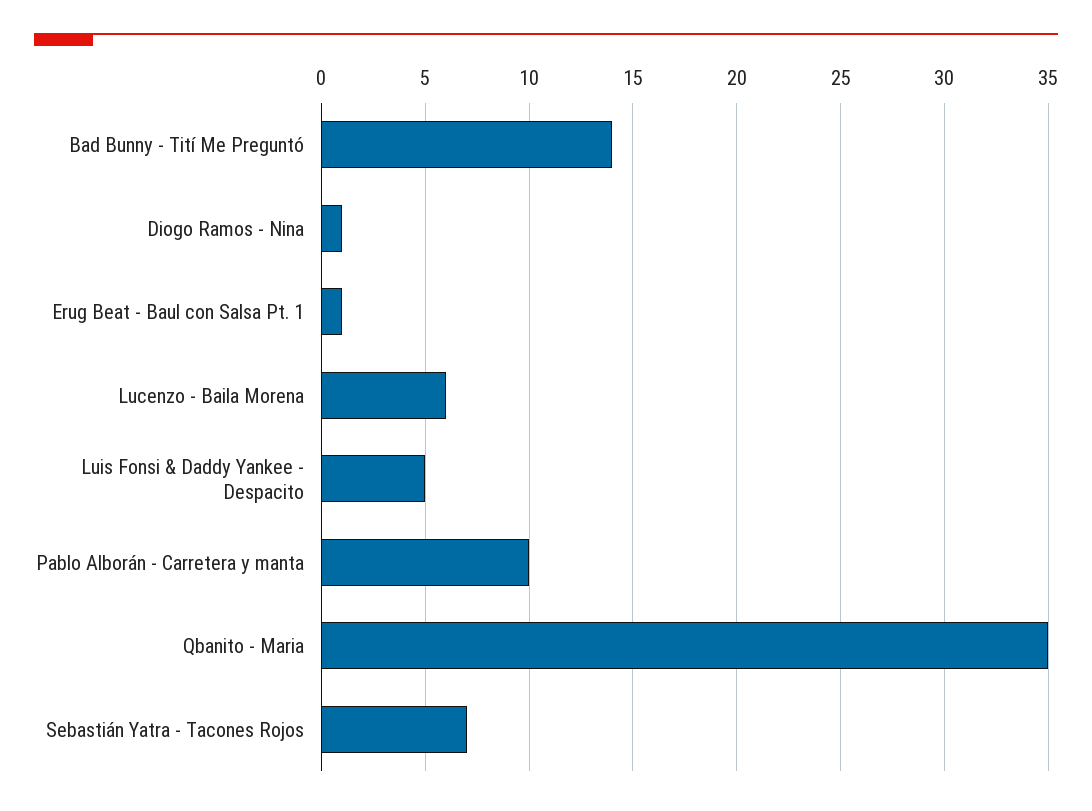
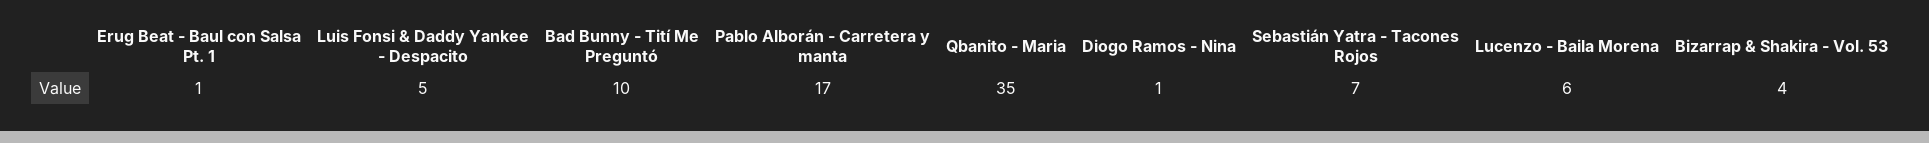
  {
-   "Bad Bunny - Tití Me Preguntó": 14,
+   "Bad Bunny - Tití Me Preguntó": 10,
    "Diogo Ramos - Nina": 1,
    "Erug Beat - Baul con Salsa Pt. 1": 1,
    "Lucenzo - Baila Morena": 6,
    "Luis Fonsi & Daddy Yankee - Despacito": 5,
-   "Pablo Alborán - Carretera y manta": 10,
+   "Pablo Alborán - Carretera y manta": 17,
    "Qbanito - Maria": 35,
-   "Sebastián Yatra - Tacones Rojos": 7
+   "Sebastián Yatra - Tacones Rojos": 7,
+   "Bizarrap & Shakira - Vol. 53": 4
  }

